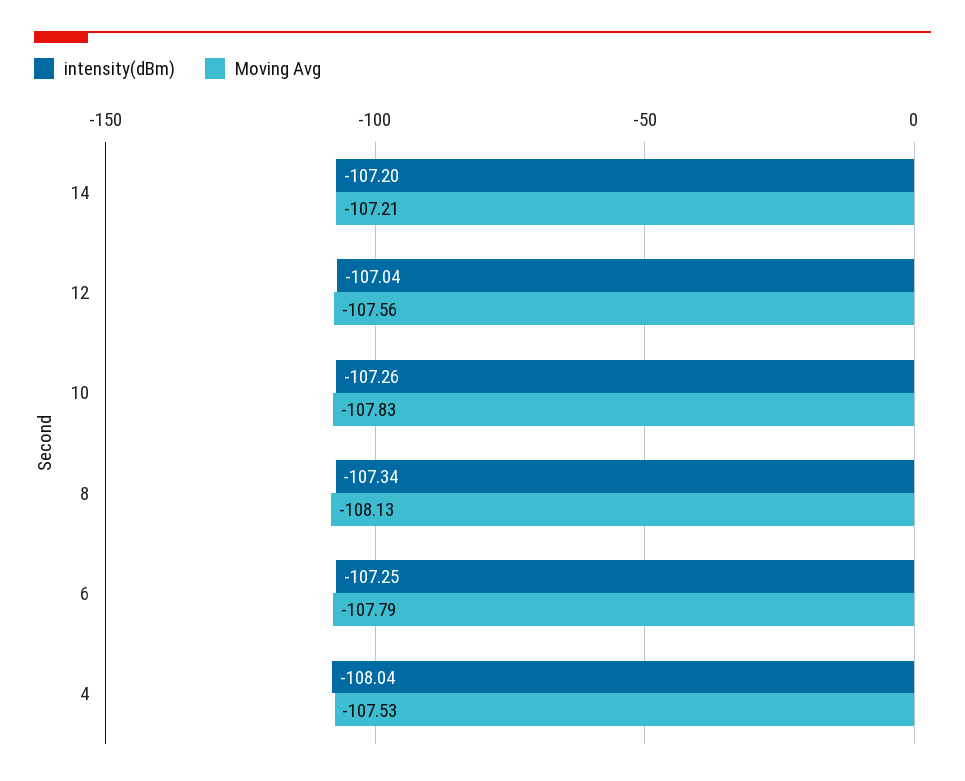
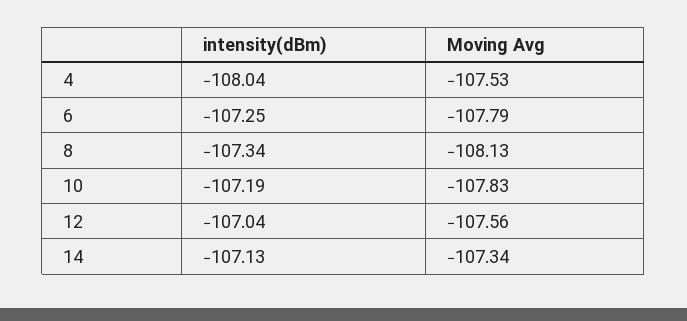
  {
    "intensity(dBm)": {
-     "14": -107.2,
+     "14": -107.13,
      "12": -107.04,
-     "10": -107.26,
+     "10": -107.19,
      "8": -107.34,
      "6": -107.25,
      "4": -108.04
    },
    "Moving Avg": {
-     "14": -107.21,
+     "14": -107.34,
      "12": -107.56,
      "10": -107.83,
      "8": -108.13,
      "6": -107.79,
      "4": -107.53
    }
  }

